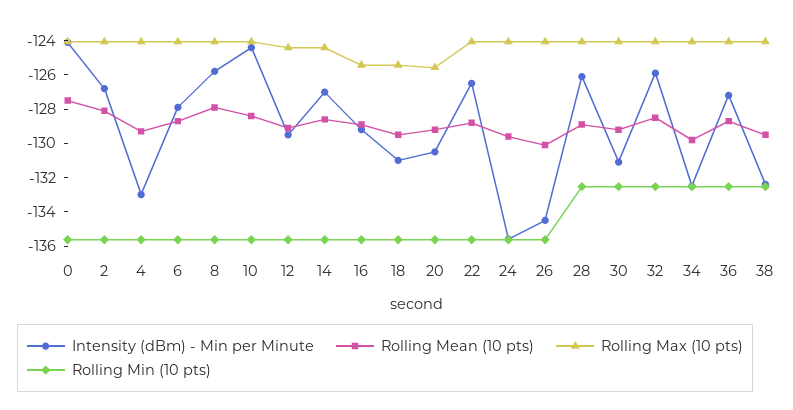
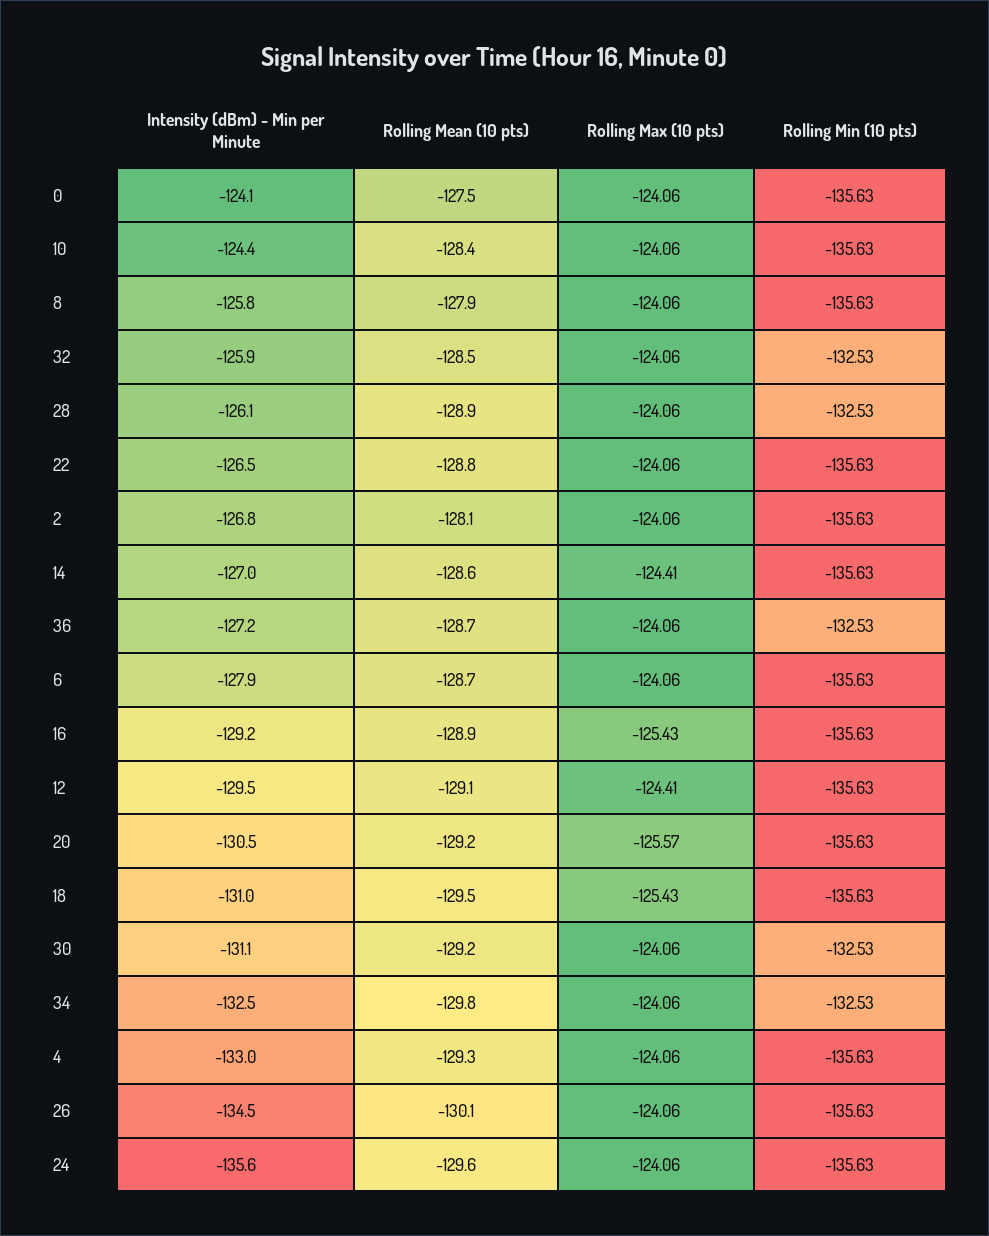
  {
    "Intensity (dBm) - Min per Minute": {
      "0": -124.1,
      "2": -126.8,
      "4": -133,
      "6": -127.9,
      "8": -125.8,
      "10": -124.4,
      "12": -129.5,
      "14": -127,
      "16": -129.2,
      "18": -131,
      "20": -130.5,
      "22": -126.5,
      "24": -135.6,
      "26": -134.5,
      "28": -126.1,
      "30": -131.1,
      "32": -125.9,
      "34": -132.5,
-     "36": -127.2,
+     "36": -127.2
-     "38": -132.5
    },
    "Rolling Mean (10 pts)": {
      "0": -127.5,
      "2": -128.1,
      "4": -129.3,
      "6": -128.7,
      "8": -127.9,
      "10": -128.4,
      "12": -129.1,
      "14": -128.6,
      "16": -128.9,
      "18": -129.5,
      "20": -129.2,
      "22": -128.8,
      "24": -129.6,
      "26": -130.1,
      "28": -128.9,
      "30": -129.2,
      "32": -128.5,
      "34": -129.8,
-     "36": -128.7,
+     "36": -128.7
-     "38": -129.5
    },
    "Rolling Max (10 pts)": {
      "0": -124.06,
      "2": -124.06,
      "4": -124.06,
      "6": -124.06,
      "8": -124.06,
      "10": -124.06,
      "12": -124.41,
      "14": -124.41,
      "16": -125.43,
      "18": -125.43,
      "20": -125.57,
      "22": -124.06,
      "24": -124.06,
      "26": -124.06,
      "28": -124.06,
      "30": -124.06,
      "32": -124.06,
      "34": -124.06,
-     "36": -124.06,
+     "36": -124.06
-     "38": -124
    },
    "Rolling Min (10 pts)": {
      "0": -135.63,
      "2": -135.63,
      "4": -135.63,
      "6": -135.63,
      "8": -135.63,
      "10": -135.63,
      "12": -135.63,
      "14": -135.63,
      "16": -135.63,
      "18": -135.63,
      "20": -135.63,
      "22": -135.63,
      "24": -135.63,
      "26": -135.63,
      "28": -132.53,
      "30": -132.53,
      "32": -132.53,
      "34": -132.53,
-     "36": -132.53,
+     "36": -132.53
-     "38": -132.5
    }
  }

